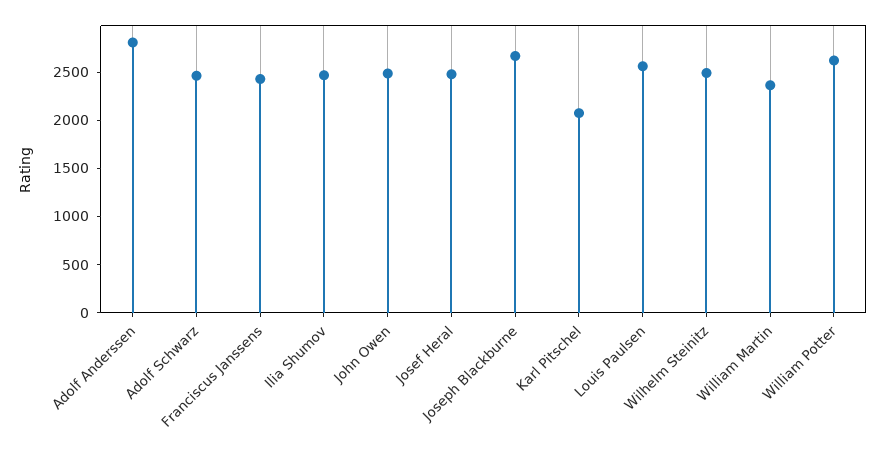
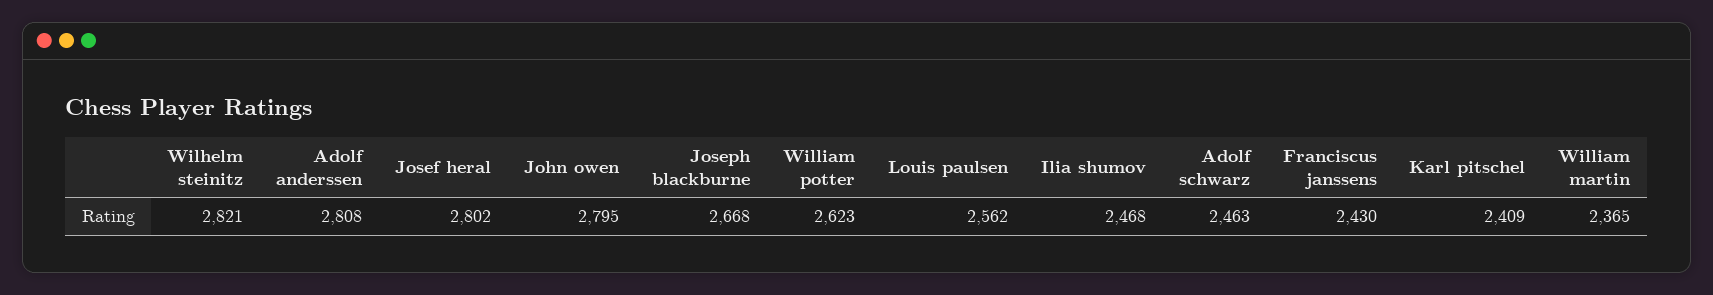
  {
    "Adolf Anderssen": 2808,
    "Adolf Schwarz": 2463,
    "Franciscus Janssens": 2430,
    "Ilia Shumov": 2468,
-   "John Owen": 2500,
+   "John Owen": 2795,
-   "Josef Heral": 2500,
+   "Josef Heral": 2802,
    "Joseph Blackburne": 2668,
-   "Karl Pitschel": 2100,
+   "Karl Pitschel": 2409,
    "Louis Paulsen": 2562,
-   "Wilhelm Steinitz": 2500,
+   "Wilhelm Steinitz": 2821,
    "William Martin": 2365,
    "William Potter": 2623
  }

